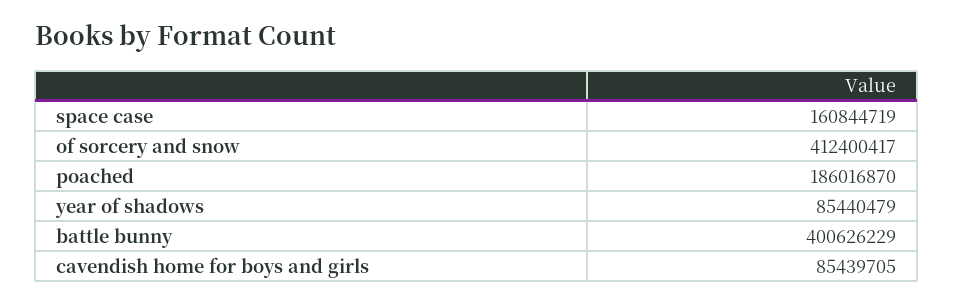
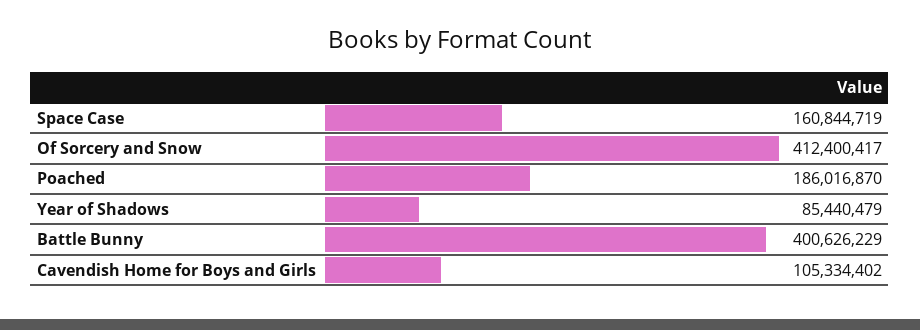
  {
    "space case": 160844719,
    "of sorcery and snow": 412400417,
    "poached": 186016870,
    "year of shadows": 85440479,
    "battle bunny": 400626229,
-   "cavendish home for boys and girls": 85439705
+   "cavendish home for boys and girls": 105334402
  }

